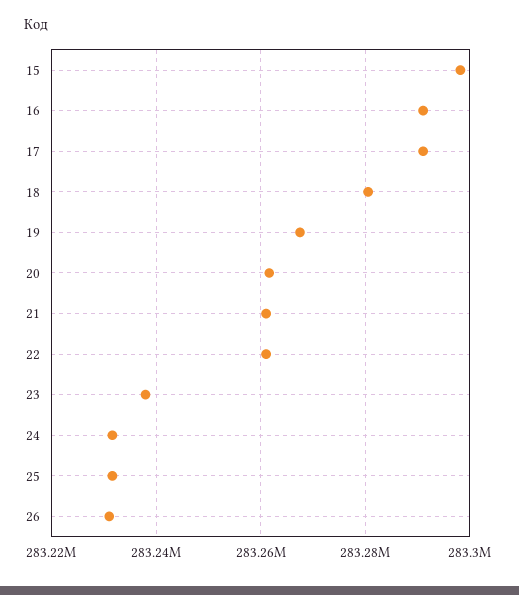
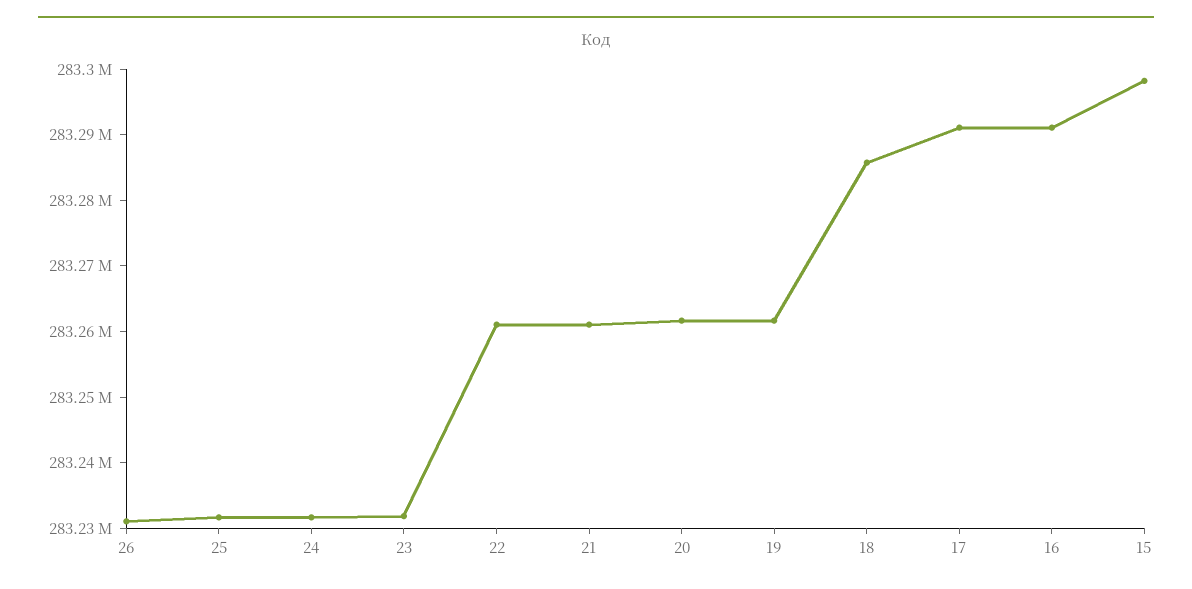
  {
    "15": 283298000,
    "16": 283292000,
    "17": 283292000,
-   "18": 283280000,
+   "18": 283286000,
-   "19": 283268000,
+   "19": 283262000,
    "20": 283262000,
    "21": 283262000,
    "22": 283262000,
-   "23": 283238000,
+   "23": 283232000,
    "24": 283232000,
    "25": 283232000,
    "26": 283232000
  }

